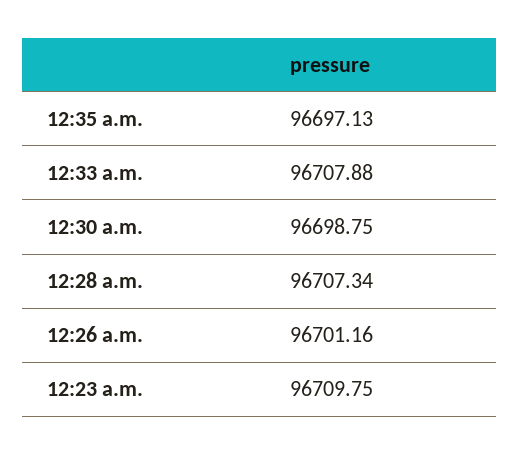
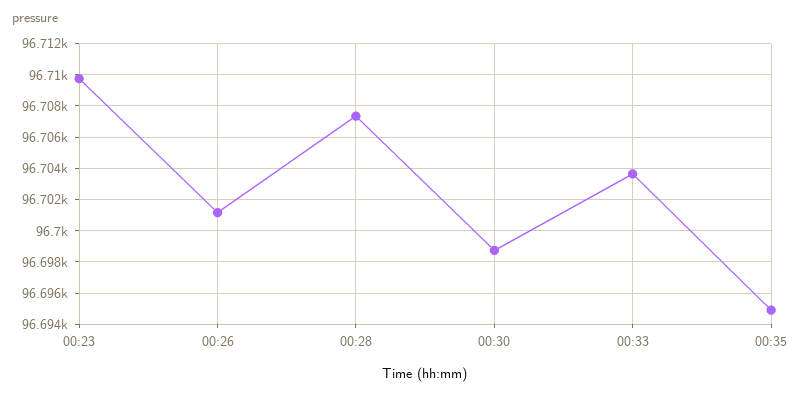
  {
-   "12:35 a.m.": 96697.13,
+   "12:35 a.m.": 96695,
-   "12:33 a.m.": 96707.88,
+   "12:33 a.m.": 96703.5,
    "12:30 a.m.": 96698.75,
    "12:28 a.m.": 96707.34,
    "12:26 a.m.": 96701.16,
    "12:23 a.m.": 96709.75
  }

